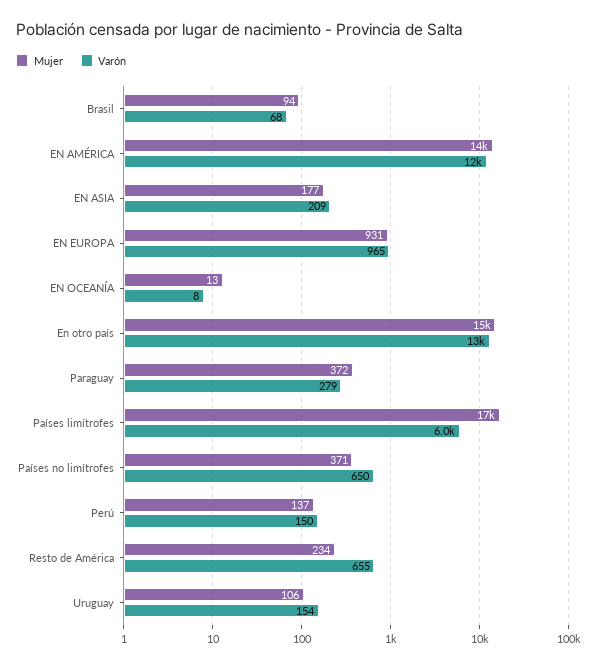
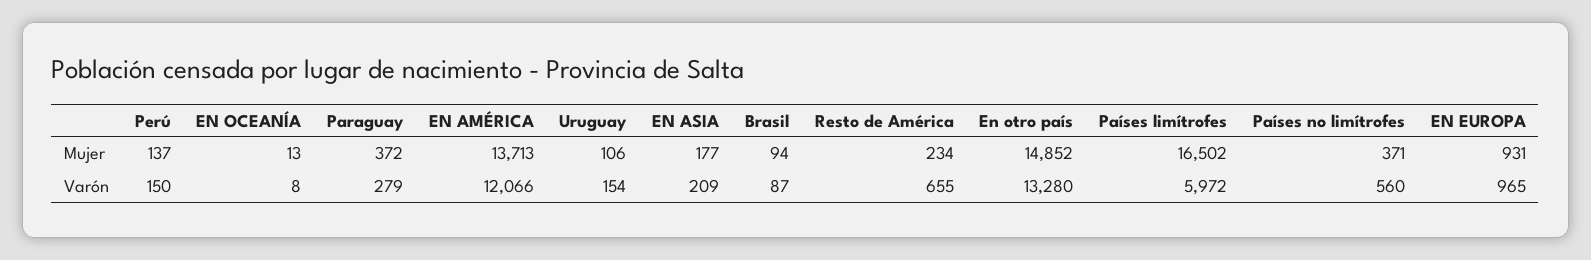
  {
    "Mujer": {
      "Brasil": 94,
      "EN AMÉRICA": 13713,
      "EN ASIA": 177,
      "EN EUROPA": 931,
      "EN OCEANÍA": 13,
      "En otro país": 14852,
      "Paraguay": 372,
      "Países limítrofes": 16502,
      "Países no limítrofes": 371,
      "Perú": 137,
      "Resto de América": 234,
      "Uruguay": 106
    },
    "Varón": {
-     "Brasil": 68,
+     "Brasil": 87,
      "EN AMÉRICA": 12066,
      "EN ASIA": 209,
      "EN EUROPA": 965,
      "EN OCEANÍA": 8,
      "En otro país": 13280,
      "Paraguay": 279,
      "Países limítrofes": 5972,
-     "Países no limítrofes": 650,
+     "Países no limítrofes": 560,
      "Perú": 150,
      "Resto de América": 655,
      "Uruguay": 154
    }
  }

